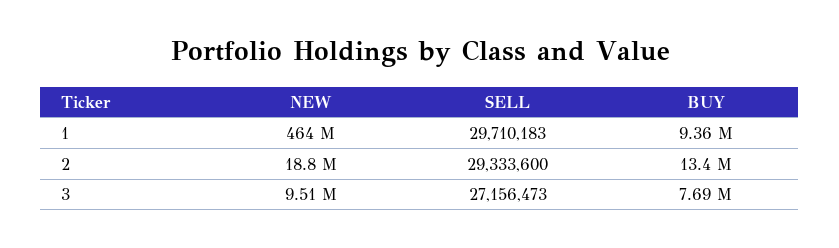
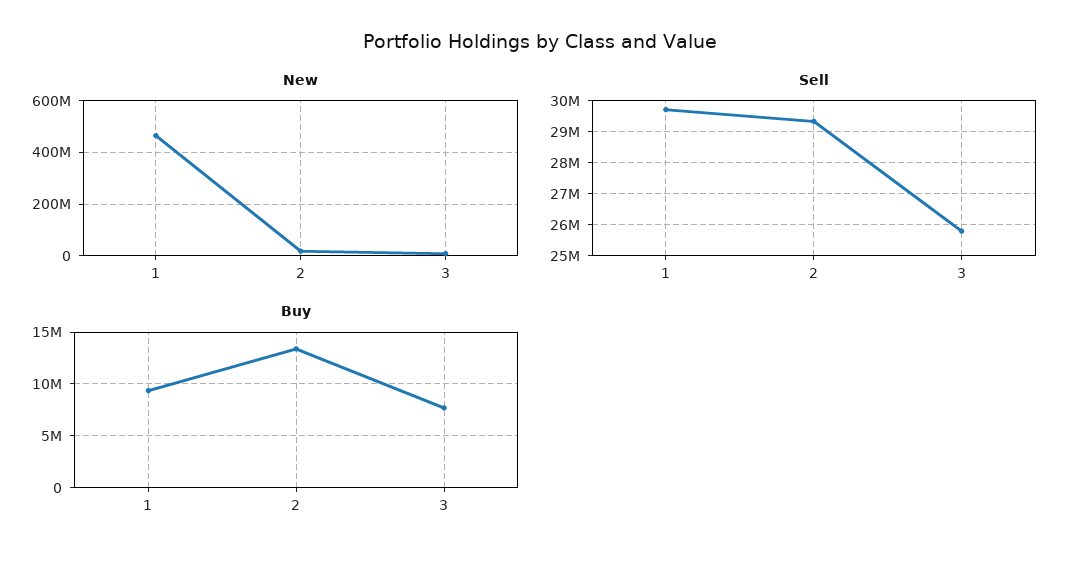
  {
    "NEW": {
      "1": 464000000,
      "2": 18800000,
      "3": 9510000
    },
    "SELL": {
      "1": 29710183,
      "2": 29333600,
-     "3": 27156473
+     "3": 25800000
    },
    "BUY": {
      "1": 9360000,
      "2": 13400000,
      "3": 7690000
    }
  }

